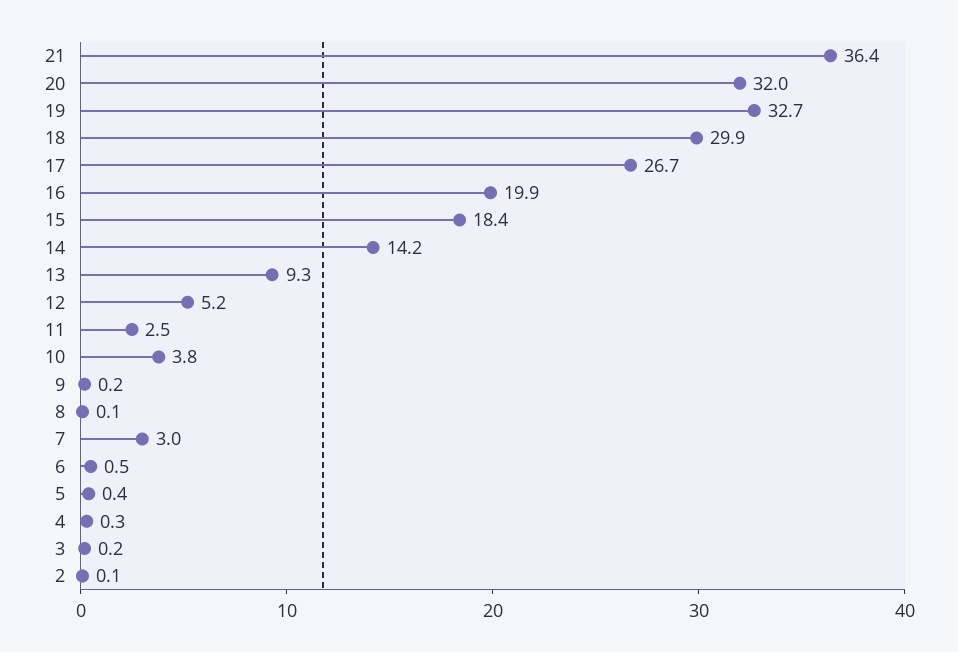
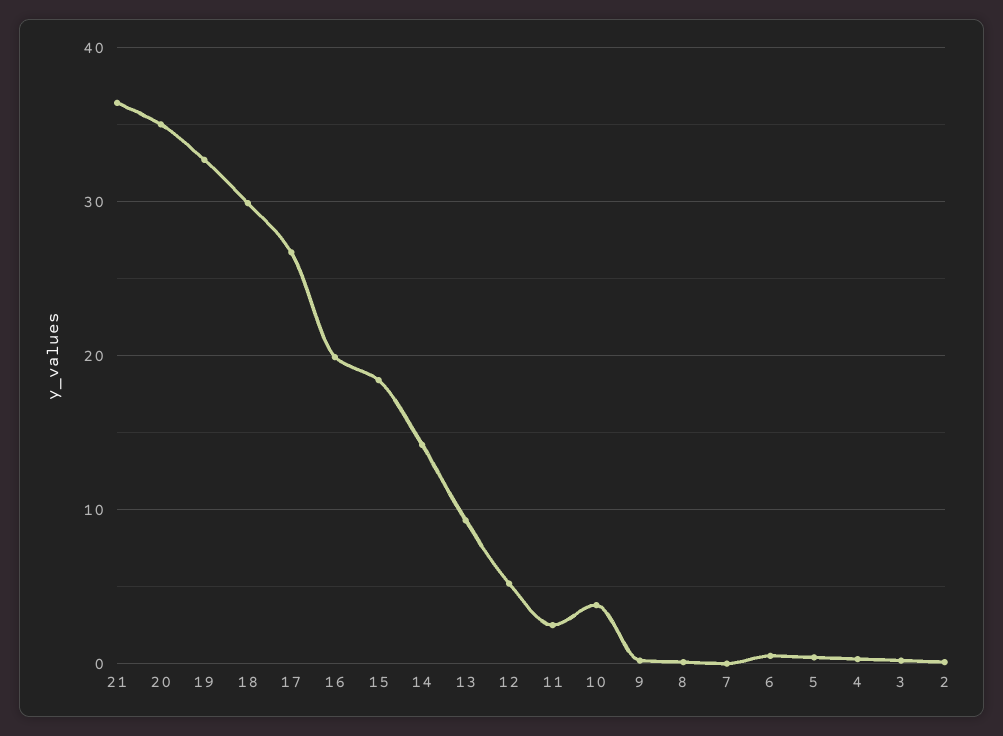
  {
    "21": 36.4,
-   "20": 32,
+   "20": 35,
    "19": 32.7,
    "18": 29.9,
    "17": 26.7,
    "16": 19.9,
    "15": 18.4,
    "14": 14.2,
    "13": 9.3,
    "12": 5.2,
    "11": 2.5,
    "10": 3.8,
    "9": 0.2,
    "8": 0.1,
-   "7": 3,
+   "7": 0,
    "6": 0.5,
    "5": 0.4,
    "4": 0.3,
    "3": 0.2,
    "2": 0.1
  }

